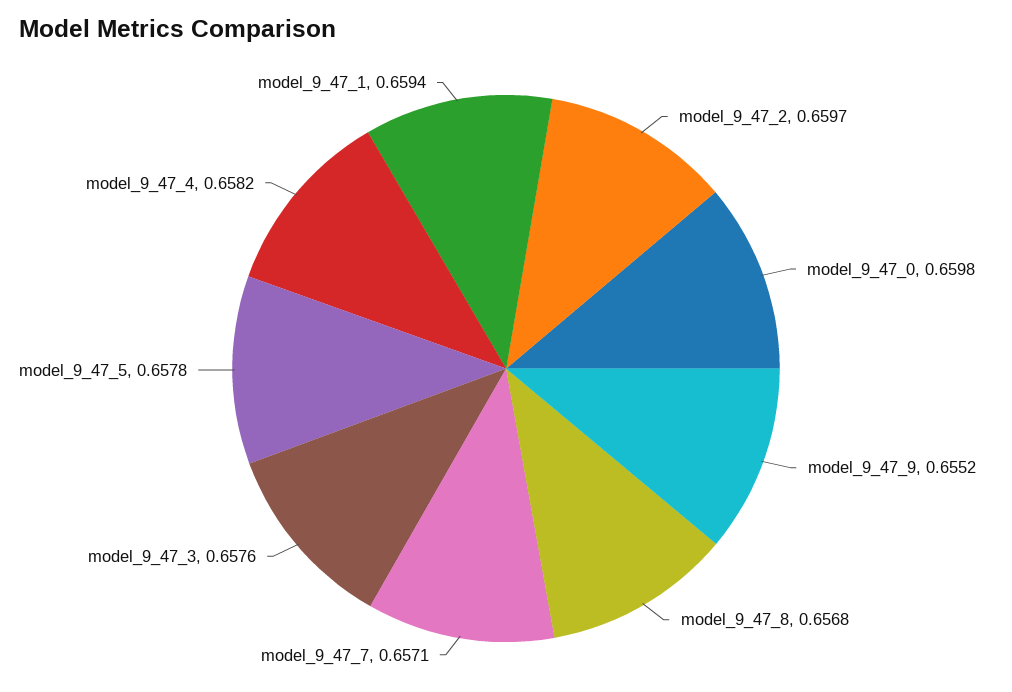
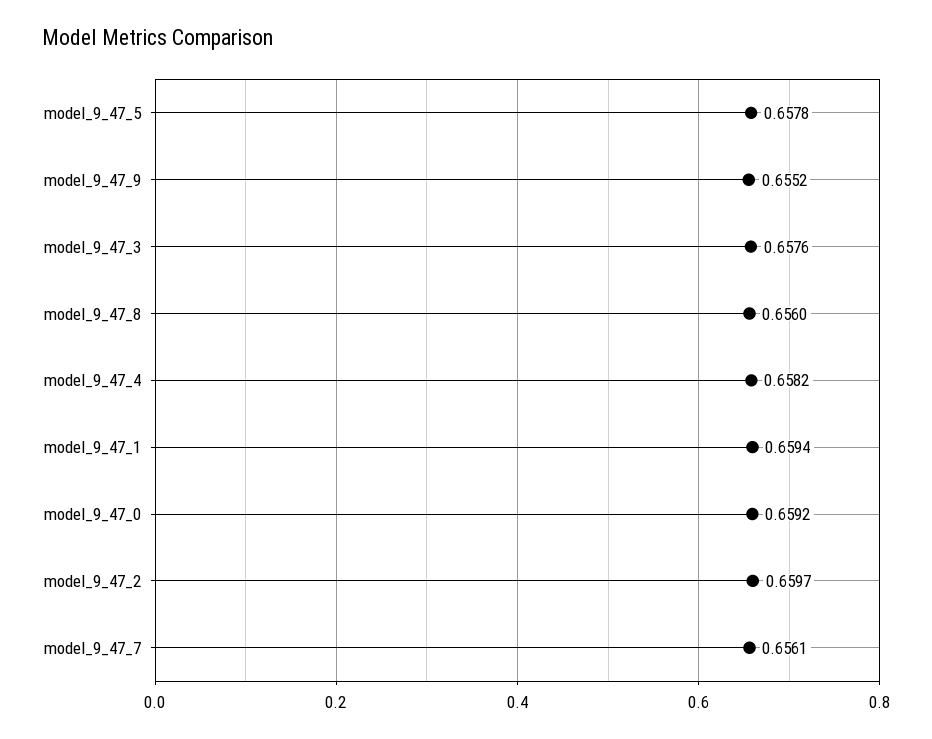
  {
    "model_9_47_2": 0.6597,
-   "model_9_47_0": 0.6598,
+   "model_9_47_0": 0.6592,
    "model_9_47_9": 0.6552,
-   "model_9_47_8": 0.6568,
+   "model_9_47_8": 0.656,
-   "model_9_47_7": 0.6571,
+   "model_9_47_7": 0.6561,
    "model_9_47_3": 0.6576,
    "model_9_47_5": 0.6578,
    "model_9_47_4": 0.6582,
    "model_9_47_1": 0.6594
  }

